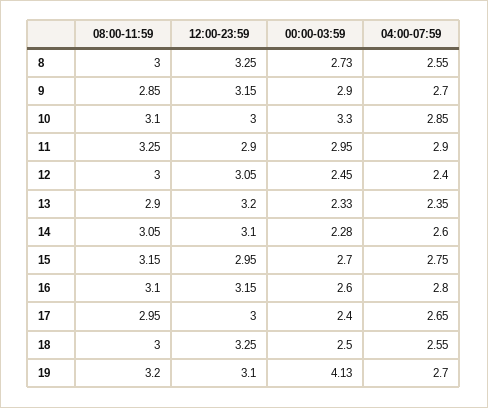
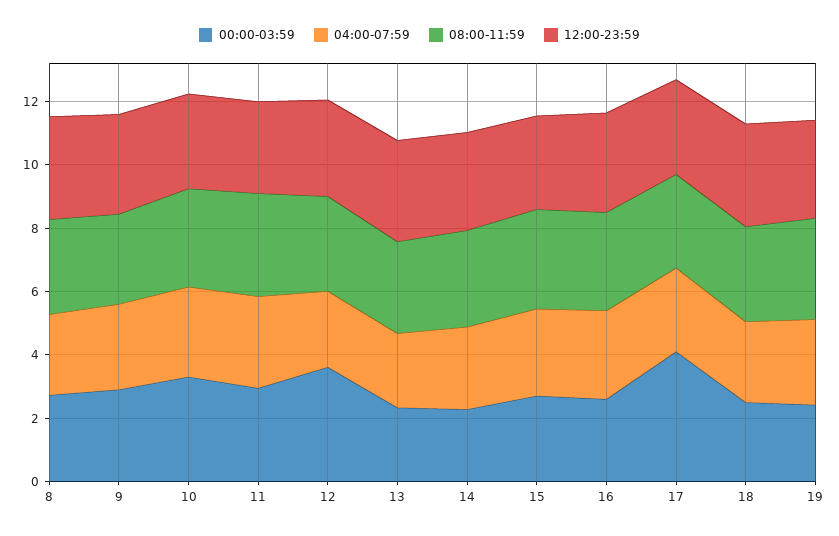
  {
    "08:00-11:59": {
      "8": 3,
      "9": 2.85,
      "10": 3.1,
      "11": 3.25,
      "12": 3,
      "13": 2.9,
      "14": 3.05,
      "15": 3.15,
      "16": 3.1,
      "17": 2.95,
      "18": 3,
      "19": 3.2
    },
    "12:00-23:59": {
      "8": 3.25,
      "9": 3.15,
      "10": 3,
      "11": 2.9,
      "12": 3.05,
      "13": 3.2,
      "14": 3.1,
      "15": 2.95,
      "16": 3.15,
      "17": 3,
      "18": 3.25,
      "19": 3.1
    },
    "00:00-03:59": {
      "8": 2.73,
      "9": 2.9,
      "10": 3.3,
      "11": 2.95,
-     "12": 2.45,
+     "12": 3.5,
      "13": 2.33,
      "14": 2.28,
      "15": 2.7,
      "16": 2.6,
-     "17": 2.4,
+     "17": 4,
      "18": 2.5,
-     "19": 4.13
+     "19": 2.5
    },
    "04:00-07:59": {
      "8": 2.55,
      "9": 2.7,
      "10": 2.85,
      "11": 2.9,
      "12": 2.4,
      "13": 2.35,
      "14": 2.6,
      "15": 2.75,
      "16": 2.8,
      "17": 2.65,
      "18": 2.55,
      "19": 2.7
    }
  }

